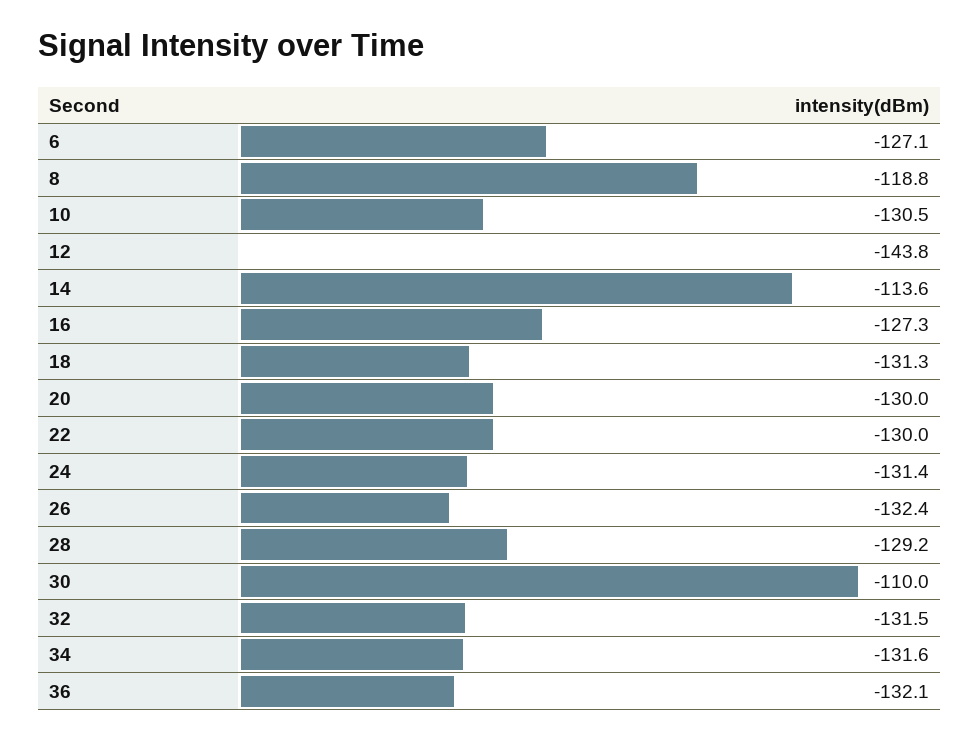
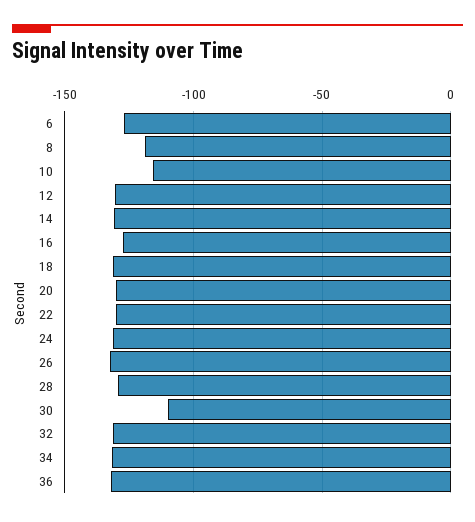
  {
    "6": -127.1,
    "8": -118.8,
-   "10": -130.5,
+   "10": -115,
-   "12": -143.8,
+   "12": -130,
-   "14": -113.6,
+   "14": -130,
    "16": -127.3,
    "18": -131.3,
    "20": -130,
    "22": -130,
    "24": -131.4,
    "26": -132.4,
    "28": -129.2,
    "30": -110,
    "32": -131.5,
    "34": -131.6,
    "36": -132.1
  }

